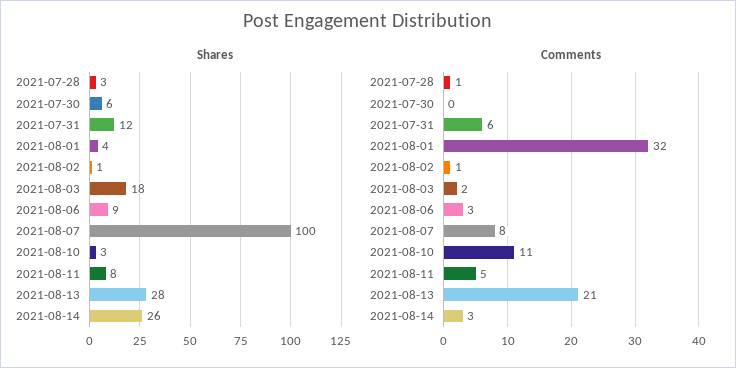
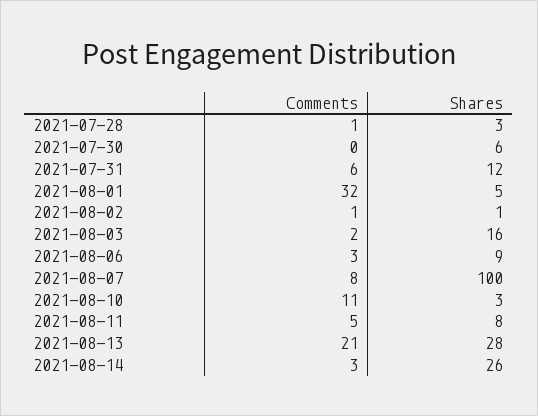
  {
    "Shares": {
      "2021-07-28": 3,
      "2021-07-30": 6,
      "2021-07-31": 12,
-     "2021-08-01": 4,
+     "2021-08-01": 5,
      "2021-08-02": 1,
-     "2021-08-03": 18,
+     "2021-08-03": 16,
      "2021-08-06": 9,
      "2021-08-07": 100,
      "2021-08-10": 3,
      "2021-08-11": 8,
      "2021-08-13": 28,
      "2021-08-14": 26
    },
    "Comments": {
      "2021-07-28": 1,
      "2021-07-30": 0,
      "2021-07-31": 6,
      "2021-08-01": 32,
      "2021-08-02": 1,
      "2021-08-03": 2,
      "2021-08-06": 3,
      "2021-08-07": 8,
      "2021-08-10": 11,
      "2021-08-11": 5,
      "2021-08-13": 21,
      "2021-08-14": 3
    }
  }

